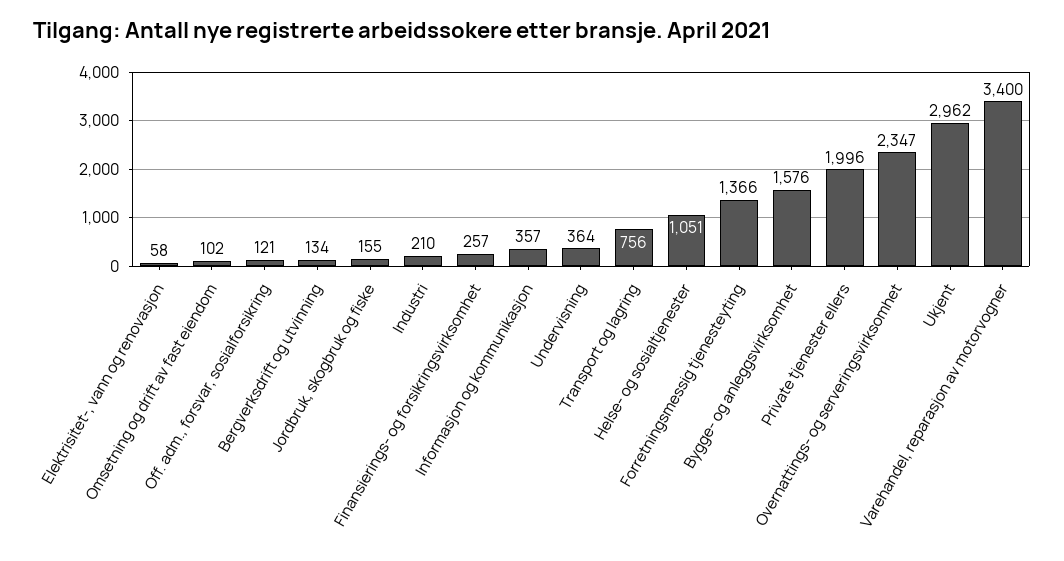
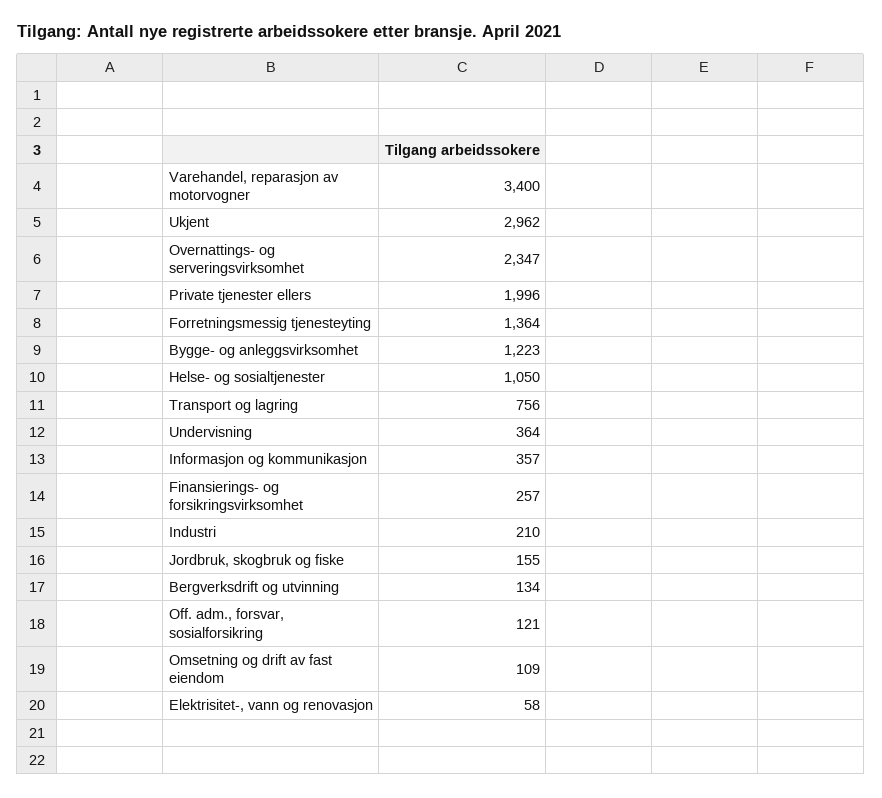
  {
    "Elektrisitet-, vann og renovasjon": 58,
-   "Omsetning og drift av fast eiendom": 102,
+   "Omsetning og drift av fast eiendom": 109,
    "Off. adm., forsvar, sosialforsikring": 121,
    "Bergverksdrift og utvinning": 134,
    "Jordbruk, skogbruk og fiske": 155,
    "Industri": 210,
    "Finansierings- og forsikringsvirksomhet": 257,
    "Informasjon og kommunikasjon": 357,
    "Undervisning": 364,
    "Transport og lagring": 756,
-   "Helse- og sosialtjenester": 1051,
+   "Helse- og sosialtjenester": 1050,
-   "Forretningsmessig tjenesteyting": 1366,
+   "Forretningsmessig tjenesteyting": 1364,
-   "Bygge- og anleggsvirksomhet": 1576,
+   "Bygge- og anleggsvirksomhet": 1223,
    "Private tjenester ellers": 1996,
    "Overnattings- og serveringsvirksomhet": 2347,
    "Ukjent": 2962,
    "Varehandel, reparasjon av motorvogner": 3400
  }

